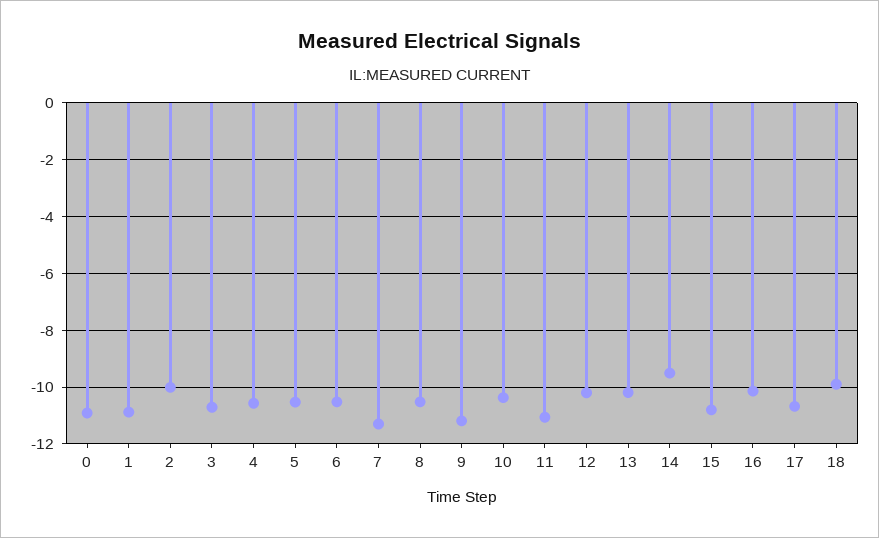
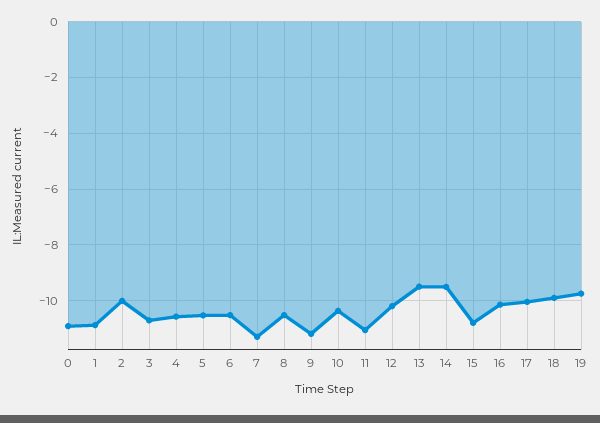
  {
    "0": -11,
    "1": -11,
    "2": -10,
    "3": -10.75,
    "4": -10.5,
    "5": -10.5,
    "6": -10.5,
    "7": -11.25,
    "8": -10.5,
    "9": -11.25,
    "10": -10.25,
    "11": -11,
    "12": -10.25,
-   "13": -10.25,
+   "13": -9.5,
    "14": -9.5,
    "15": -10.75,
    "16": -10.25,
-   "17": -10.75,
+   "17": -10,
-   "18": -10
+   "18": -10,
+   "19": -9.75
  }

